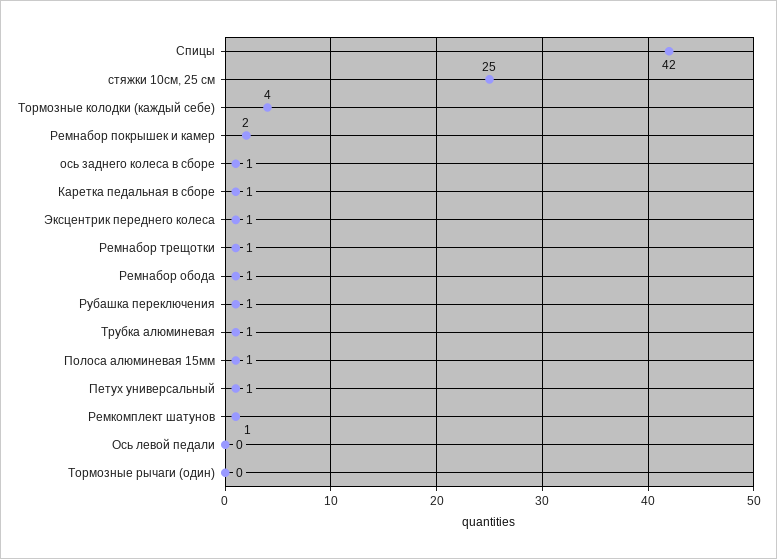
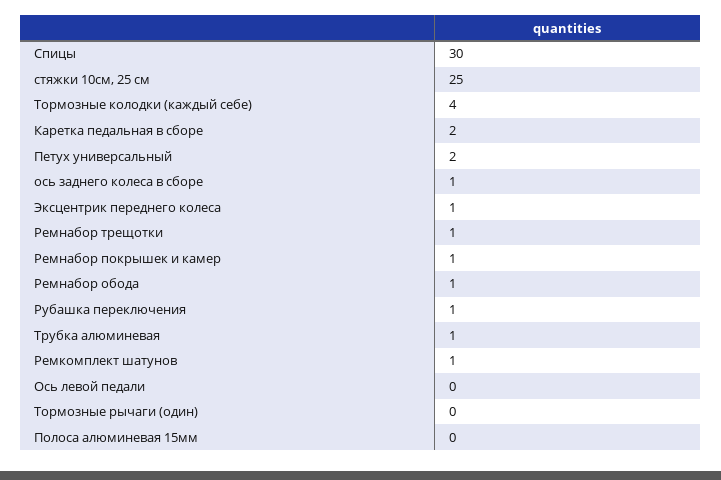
  {
-   "Спицы": 42,
+   "Спицы": 30,
    "стяжки 10см, 25 см": 25,
    "Тормозные колодки (каждый себе)": 4,
-   "Ремнабор покрышек и камер": 2,
+   "Ремнабор покрышек и камер": 1,
    "ось заднего колеса в сборе": 1,
-   "Каретка педальная в сборе": 1,
+   "Каретка педальная в сборе": 2,
    "Эксцентрик переднего колеса": 1,
    "Ремнабор трещотки": 1,
    "Ремнабор обода": 1,
    "Рубашка переключения": 1,
    "Трубка алюминевая": 1,
-   "Полоса алюминевая 15мм": 1,
+   "Полоса алюминевая 15мм": 0,
-   "Петух универсальный": 1,
+   "Петух универсальный": 2,
    "Ремкомплект шатунов": 1,
    "Ось левой педали": 0,
    "Тормозные рычаги (один)": 0
  }

